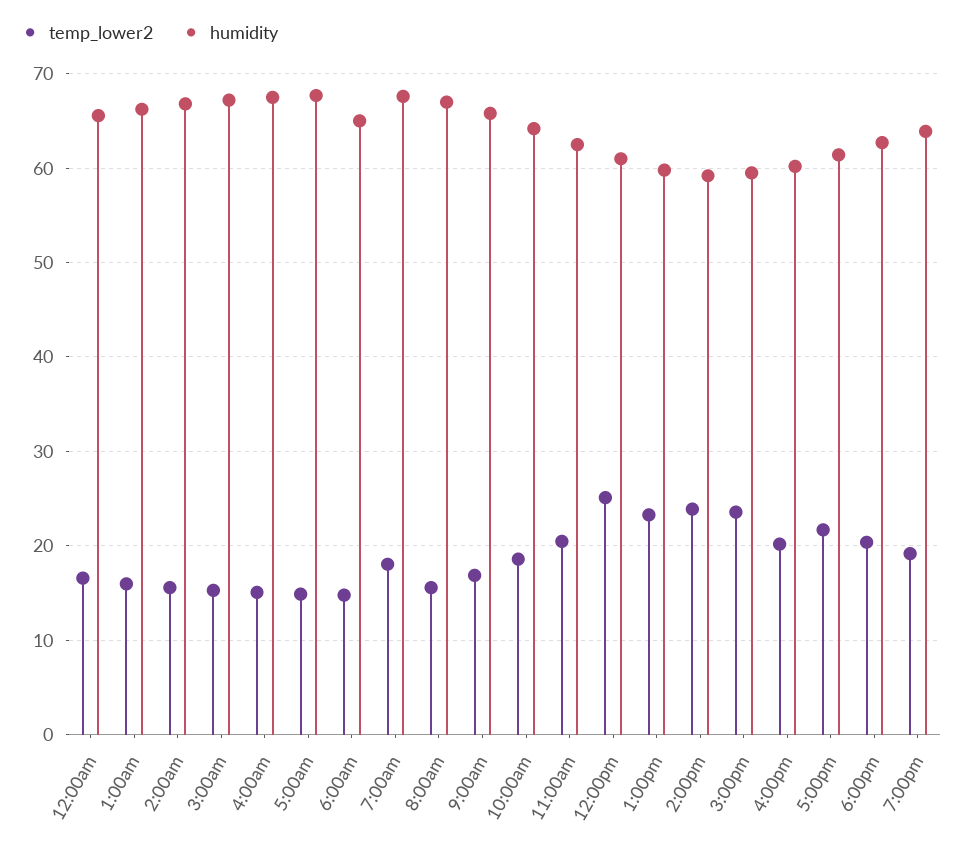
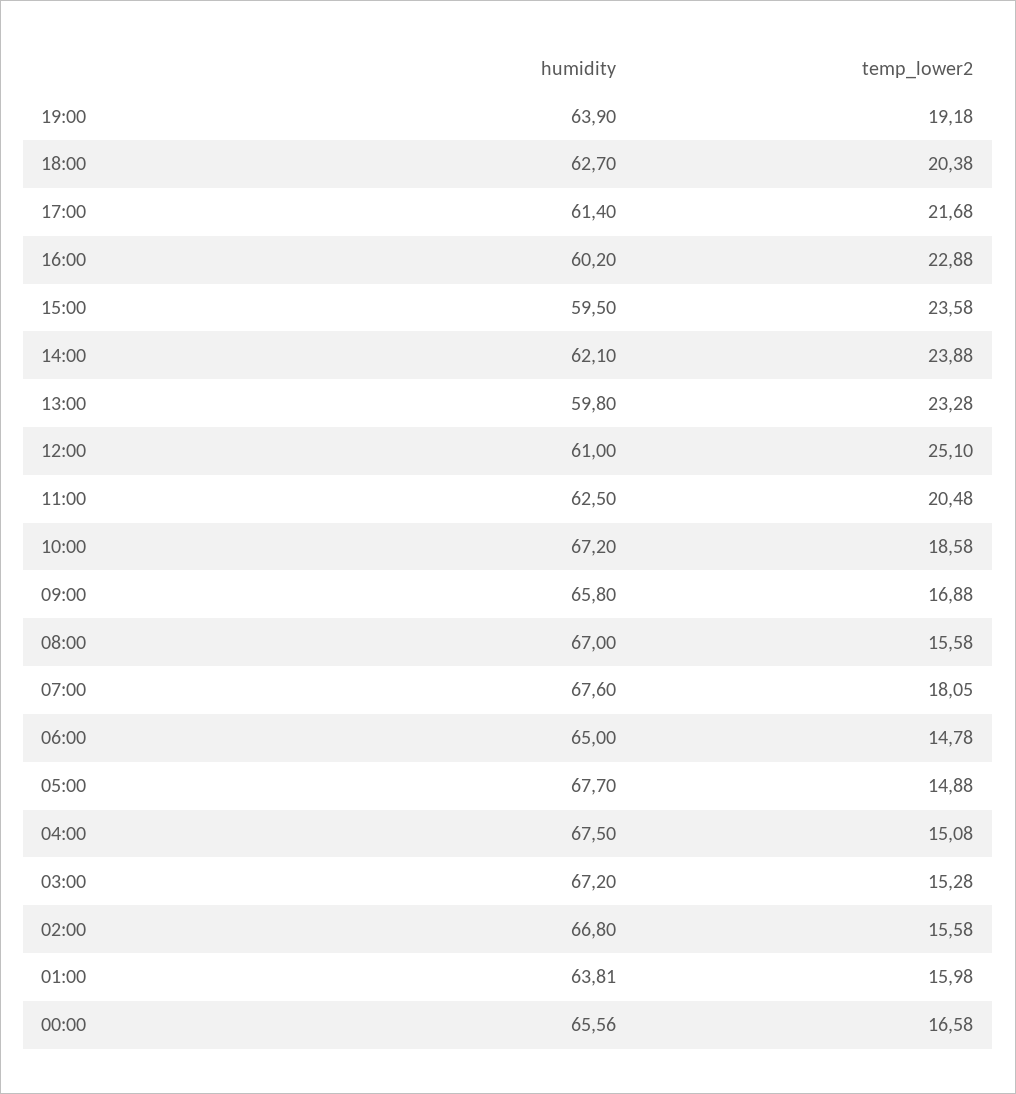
  {
    "temp_lower2": {
      "12:00am": 16.58,
      "1:00am": 15.98,
      "2:00am": 15.58,
      "3:00am": 15.28,
      "4:00am": 15.08,
      "5:00am": 14.88,
      "6:00am": 14.78,
      "7:00am": 18.05,
      "8:00am": 15.58,
      "9:00am": 16.88,
      "10:00am": 18.58,
      "11:00am": 20.48,
      "12:00pm": 25.1,
      "1:00pm": 23.28,
      "2:00pm": 23.88,
      "3:00pm": 23.58,
-     "4:00pm": 20,
+     "4:00pm": 22.88,
      "5:00pm": 21.68,
      "6:00pm": 20.38,
      "7:00pm": 19.18
    },
    "humidity": {
      "12:00am": 65.56,
-     "1:00am": 66,
+     "1:00am": 63.81,
      "2:00am": 66.8,
      "3:00am": 67.2,
      "4:00am": 67.5,
      "5:00am": 67.7,
      "6:00am": 65,
      "7:00am": 67.6,
      "8:00am": 67,
      "9:00am": 65.8,
-     "10:00am": 64,
+     "10:00am": 67.2,
      "11:00am": 62.5,
      "12:00pm": 61,
      "1:00pm": 59.8,
-     "2:00pm": 59,
+     "2:00pm": 62.1,
      "3:00pm": 59.5,
      "4:00pm": 60.2,
      "5:00pm": 61.4,
      "6:00pm": 62.7,
      "7:00pm": 63.9
    }
  }

